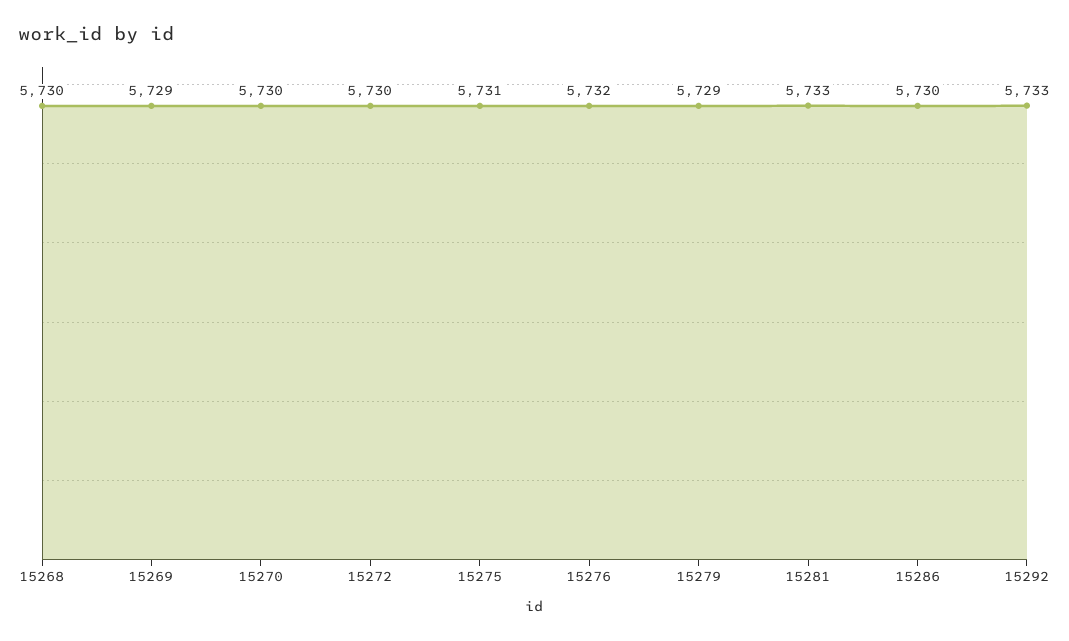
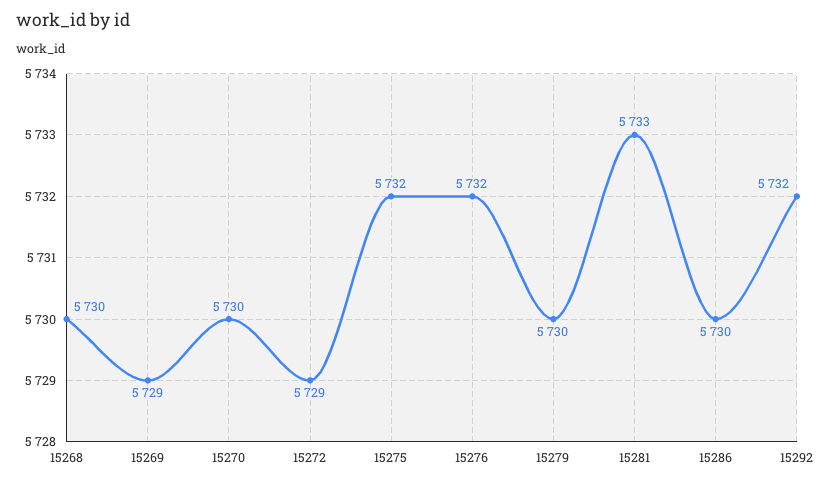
  {
    "15268": 5730,
    "15269": 5729,
    "15270": 5730,
-   "15272": 5730,
+   "15272": 5729,
-   "15275": 5731,
+   "15275": 5732,
    "15276": 5732,
-   "15279": 5729,
+   "15279": 5730,
    "15281": 5733,
    "15286": 5730,
-   "15292": 5733
+   "15292": 5732
  }

